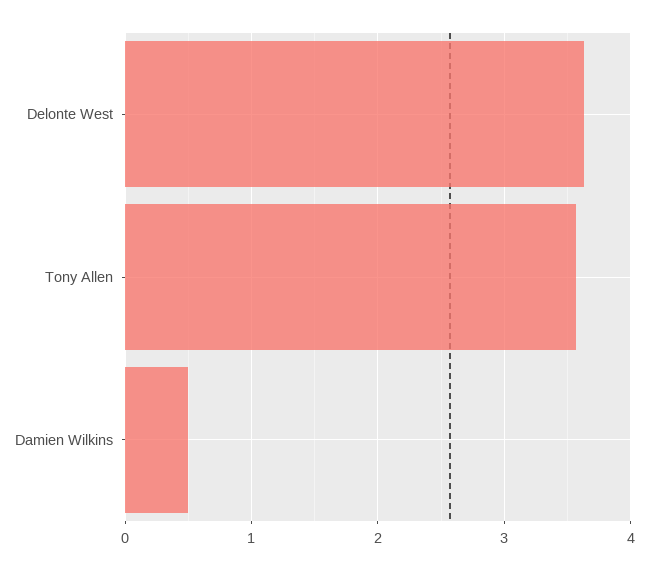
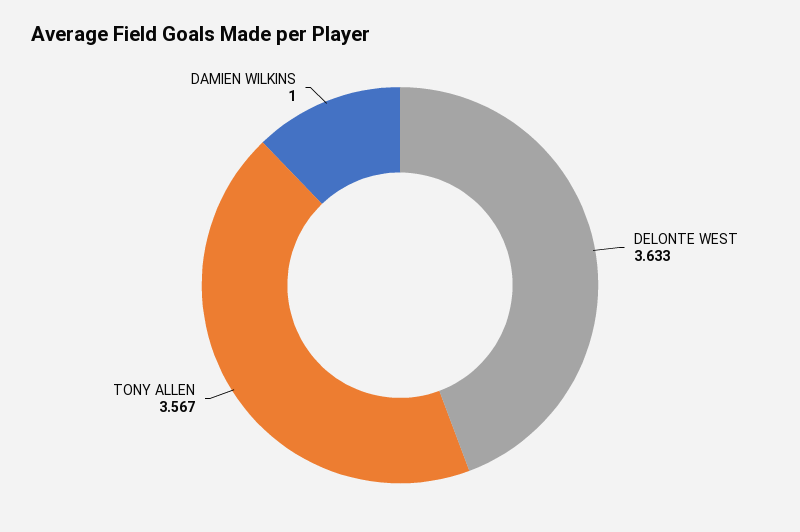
  {
    "Delonte West": 3.633,
    "Tony Allen": 3.567,
-   "Damien Wilkins": 0.5
+   "Damien Wilkins": 1
  }

